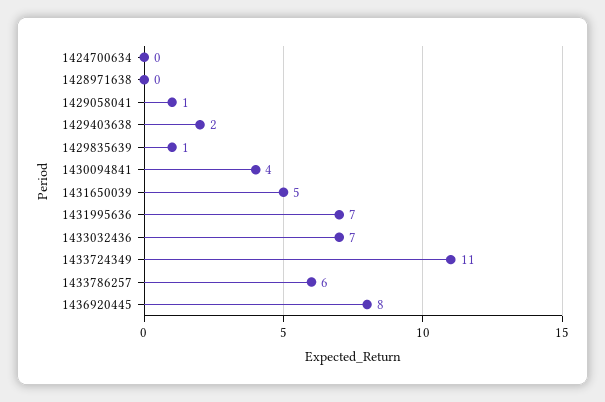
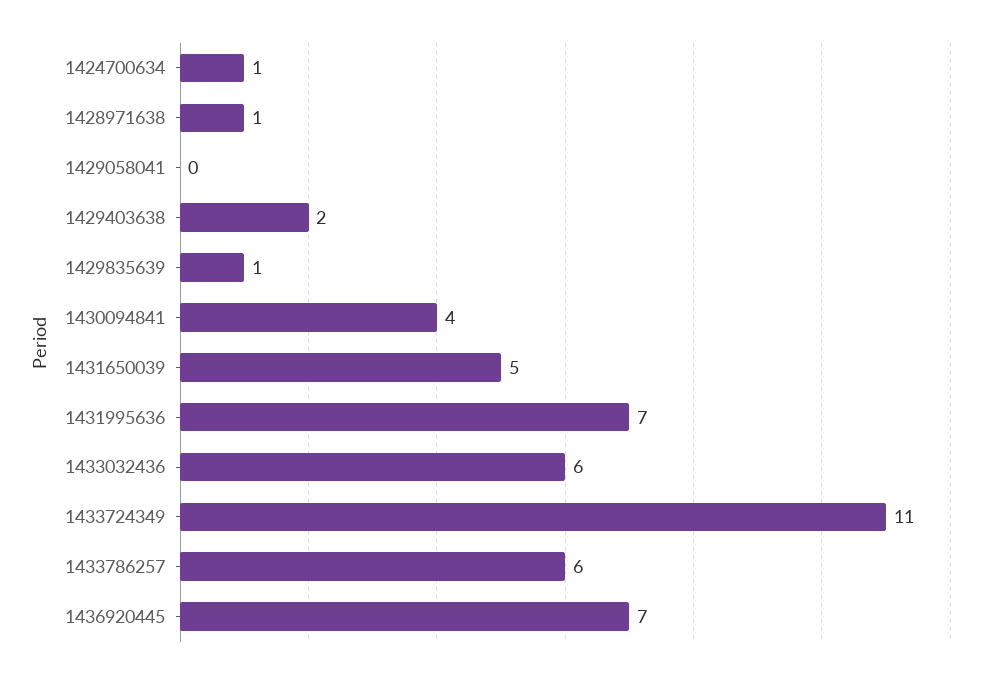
  {
-   "1424700634": 0,
+   "1424700634": 1,
-   "1428971638": 0,
+   "1428971638": 1,
-   "1429058041": 1,
+   "1429058041": 0,
    "1429403638": 2,
    "1429835639": 1,
    "1430094841": 4,
    "1431650039": 5,
    "1431995636": 7,
-   "1433032436": 7,
+   "1433032436": 6,
    "1433724349": 11,
    "1433786257": 6,
-   "1436920445": 8
+   "1436920445": 7
  }

